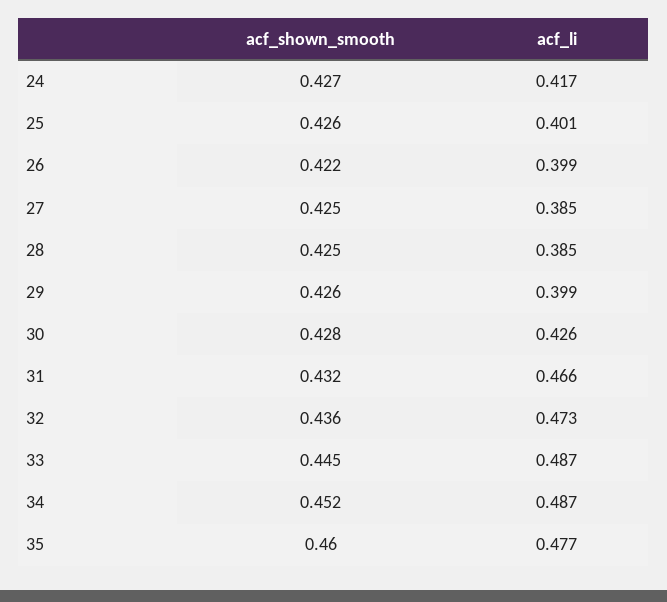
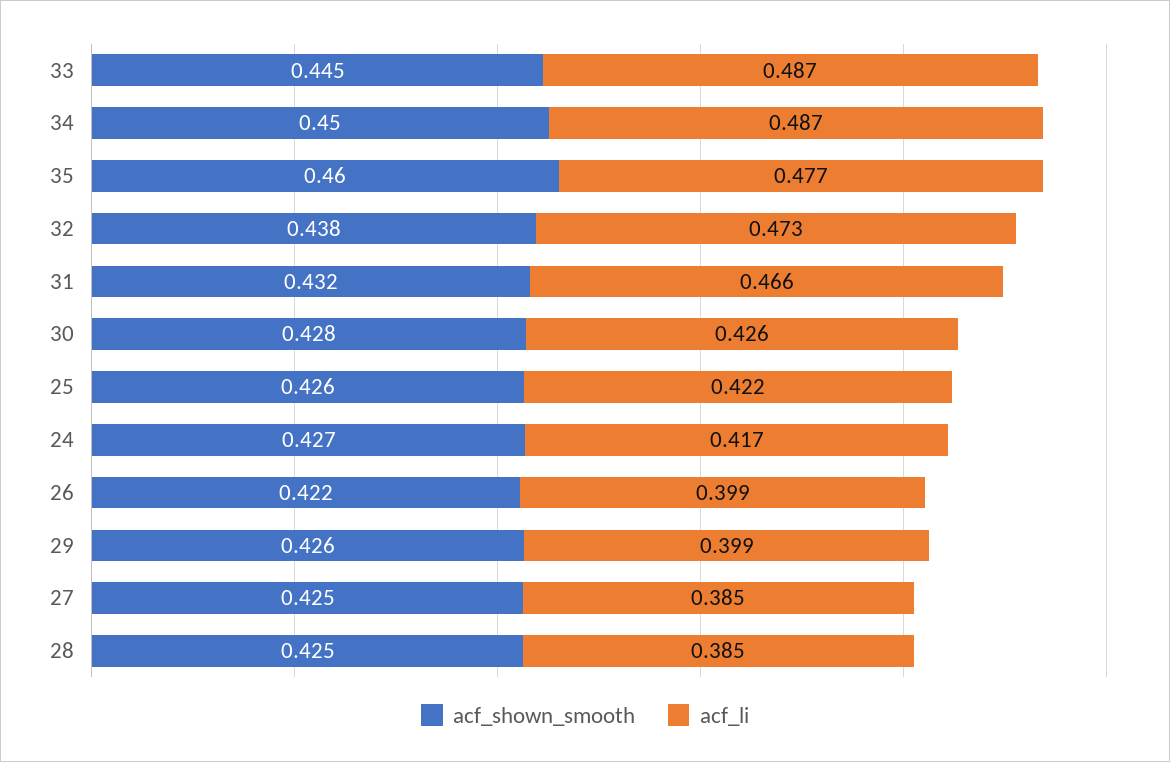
  {
    "acf_shown_smooth": {
      "24": 0.427,
      "25": 0.426,
      "26": 0.422,
      "27": 0.425,
      "28": 0.425,
      "29": 0.426,
      "30": 0.428,
      "31": 0.432,
-     "32": 0.436,
+     "32": 0.438,
      "33": 0.445,
-     "34": 0.452,
+     "34": 0.45,
      "35": 0.46
    },
    "acf_li": {
      "24": 0.417,
-     "25": 0.401,
+     "25": 0.422,
      "26": 0.399,
      "27": 0.385,
      "28": 0.385,
      "29": 0.399,
      "30": 0.426,
      "31": 0.466,
      "32": 0.473,
      "33": 0.487,
      "34": 0.487,
      "35": 0.477
    }
  }

